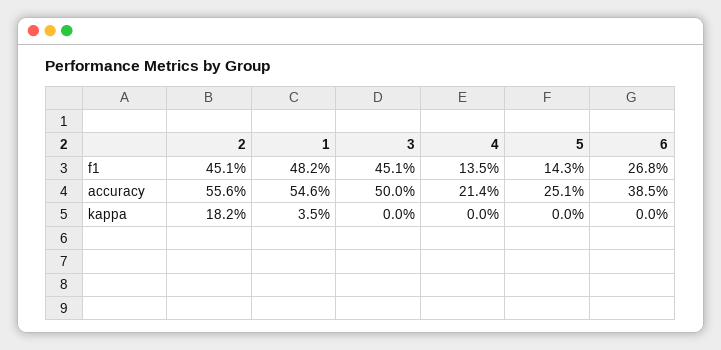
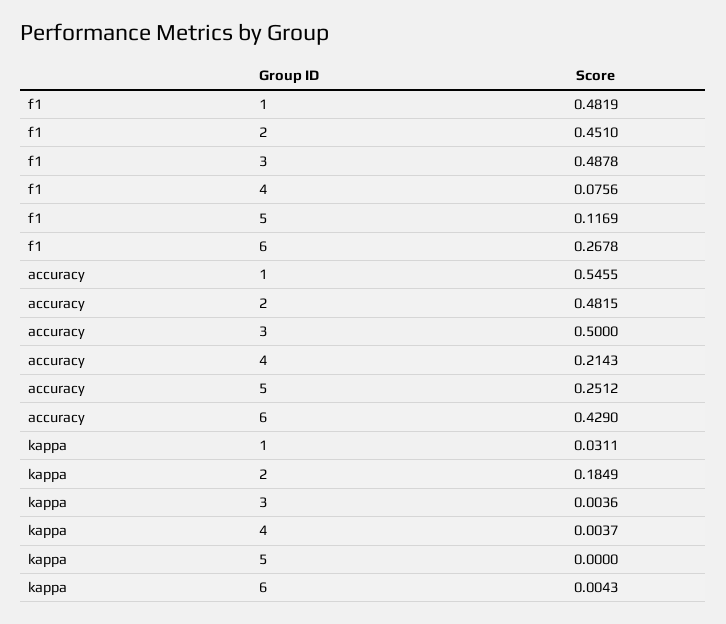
  {
    "2": {
      "f1": 0.451,
-     "accuracy": 0.556,
+     "accuracy": 0.4815,
-     "kappa": 0.182
+     "kappa": 0.1849
    },
    "1": {
      "f1": 0.4819,
      "accuracy": 0.5455,
-     "kappa": 0.035
+     "kappa": 0.0311
    },
    "3": {
-     "f1": 0.451,
+     "f1": 0.4878,
      "accuracy": 0.5,
-     "kappa": 0
+     "kappa": 0.0036
    },
    "4": {
-     "f1": 0.135,
+     "f1": 0.0756,
      "accuracy": 0.2143,
-     "kappa": 0
+     "kappa": 0.0037
    },
    "5": {
-     "f1": 0.143,
+     "f1": 0.1169,
      "accuracy": 0.2512,
      "kappa": 0
    },
    "6": {
      "f1": 0.2678,
-     "accuracy": 0.385,
+     "accuracy": 0.429,
-     "kappa": 0
+     "kappa": 0.0043
    }
  }

